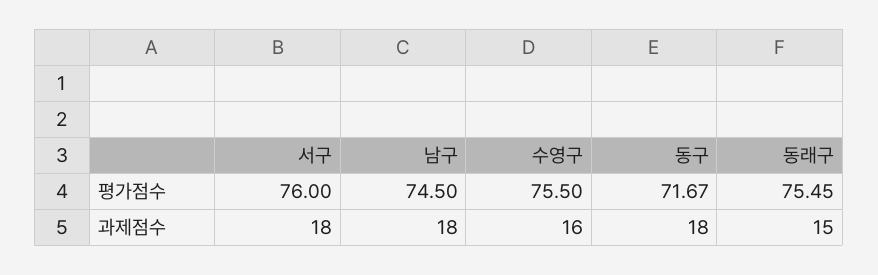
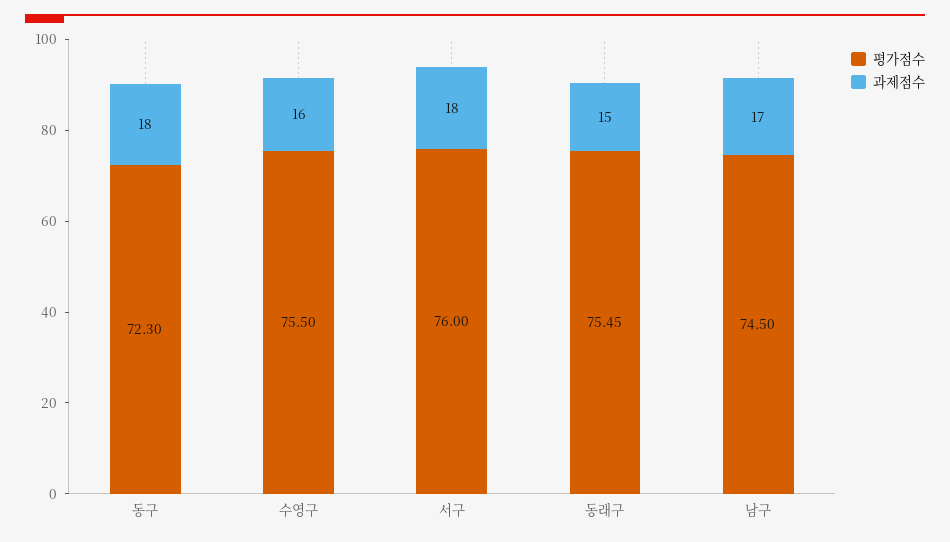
  {
    "평가점수": {
      "서구": 76,
      "남구": 74.5,
      "수영구": 75.5,
-     "동구": 71.67,
+     "동구": 72.3,
      "동래구": 75.45
    },
    "과제점수": {
      "서구": 18,
-     "남구": 18,
+     "남구": 17,
      "수영구": 16,
      "동구": 18,
      "동래구": 15
    }
  }

